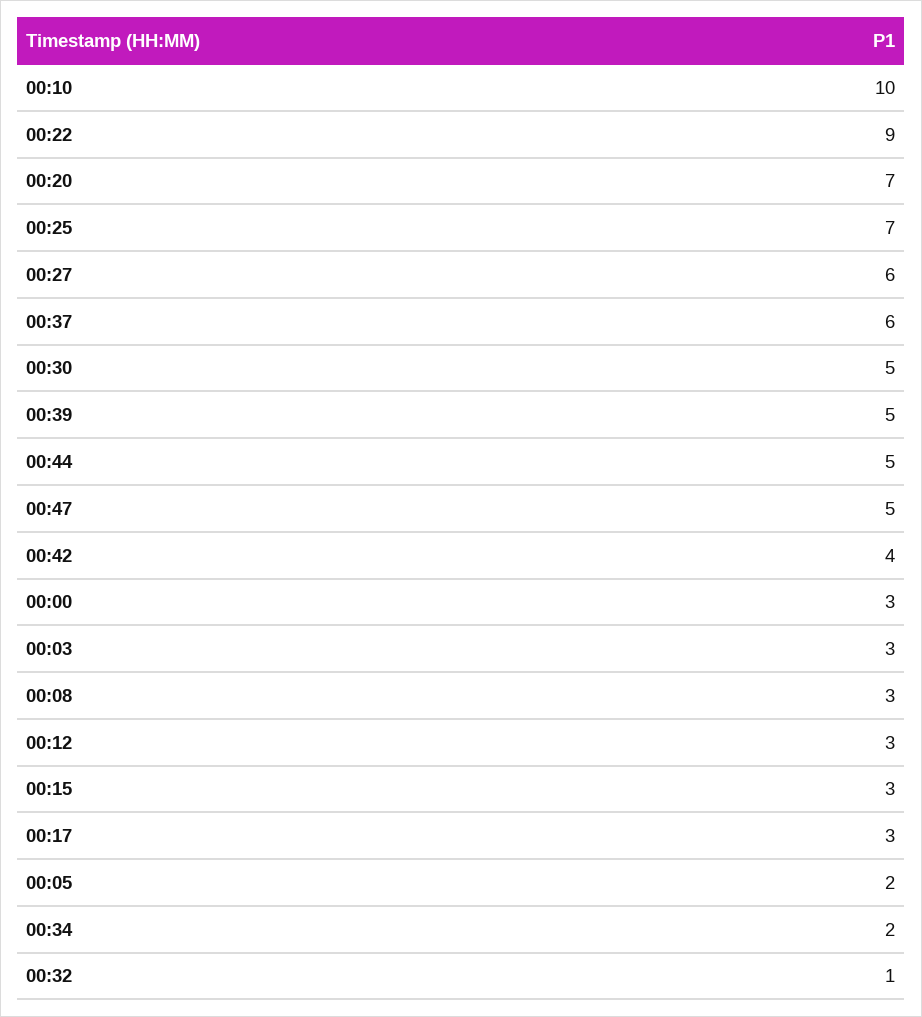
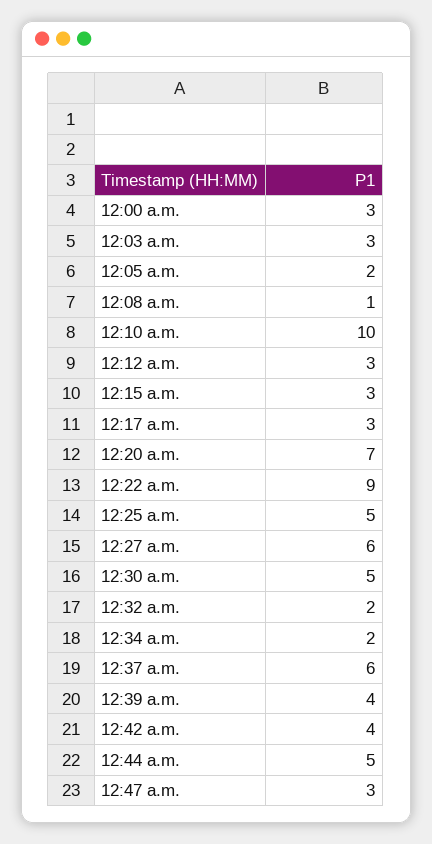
  {
    "00:10": 10,
    "00:22": 9,
    "00:20": 7,
-   "00:25": 7,
+   "00:25": 5,
    "00:27": 6,
    "00:37": 6,
    "00:30": 5,
-   "00:39": 5,
+   "00:39": 4,
    "00:44": 5,
-   "00:47": 5,
+   "00:47": 3,
    "00:42": 4,
    "00:00": 3,
    "00:03": 3,
-   "00:08": 3,
+   "00:08": 1,
    "00:12": 3,
    "00:15": 3,
    "00:17": 3,
    "00:05": 2,
    "00:34": 2,
-   "00:32": 1
+   "00:32": 2
  }

